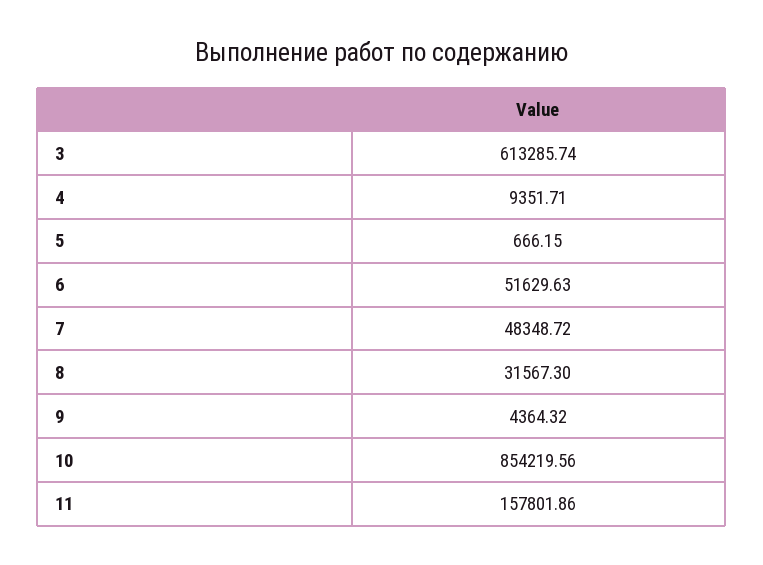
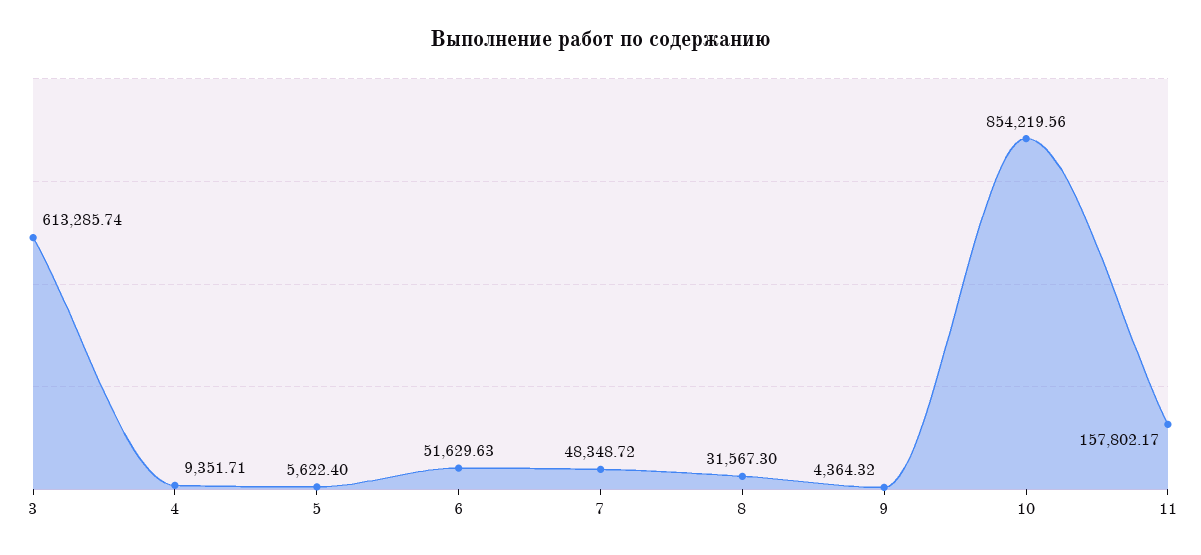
  {
    "3": 613285.74,
    "4": 9351.71,
-   "5": 666.15,
+   "5": 5622.4,
    "6": 51629.63,
    "7": 48348.72,
    "8": 31567.3,
    "9": 4364.32,
    "10": 854219.56,
-   "11": 157801.86
+   "11": 157802.17
  }

